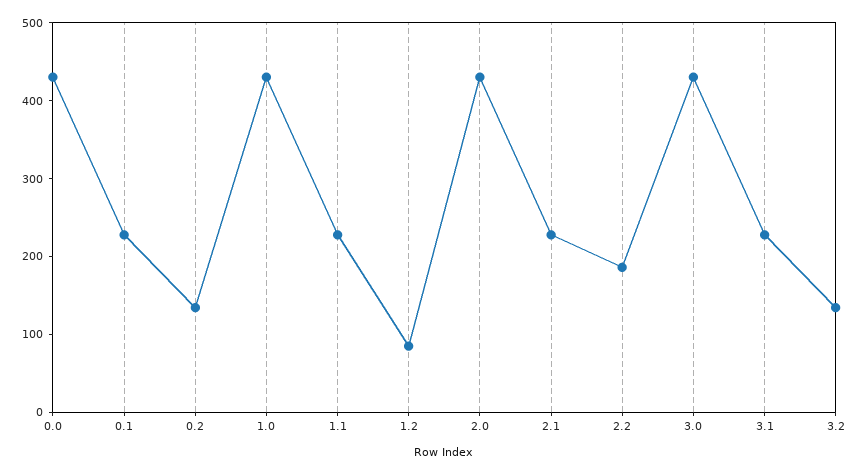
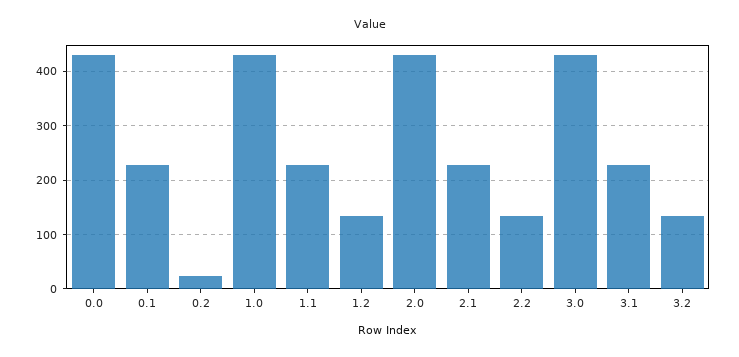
  {
    "0.0": 440,
    "0.1": 220,
-   "0.2": 140,
+   "0.2": 20,
    "1.0": 440,
    "1.1": 220,
-   "1.2": 80,
+   "1.2": 140,
    "2.0": 440,
    "2.1": 220,
-   "2.2": 180,
+   "2.2": 140,
    "3.0": 440,
    "3.1": 220,
    "3.2": 140
  }

